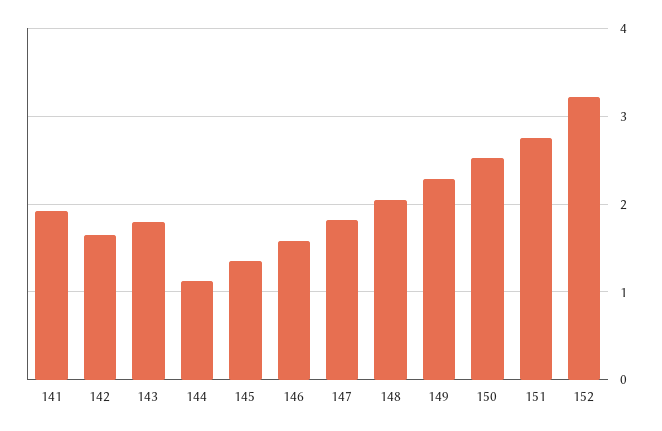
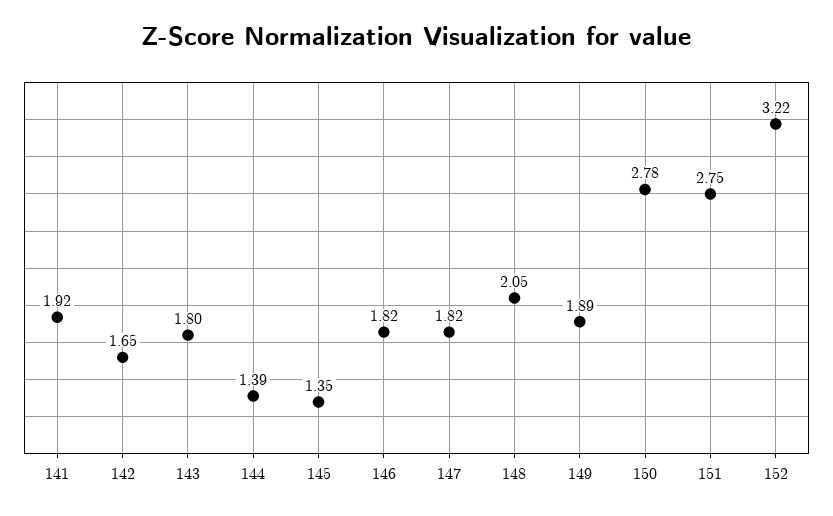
  {
    "141": 1.92,
    "142": 1.65,
    "143": 1.8,
-   "144": 1.1,
+   "144": 1.39,
    "145": 1.35,
-   "146": 1.6,
+   "146": 1.82,
    "147": 1.82,
    "148": 2.05,
-   "149": 2.3,
+   "149": 1.89,
-   "150": 2.5,
+   "150": 2.78,
    "151": 2.75,
    "152": 3.22
  }

